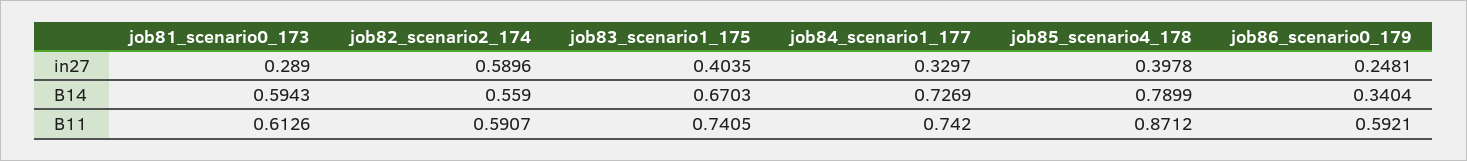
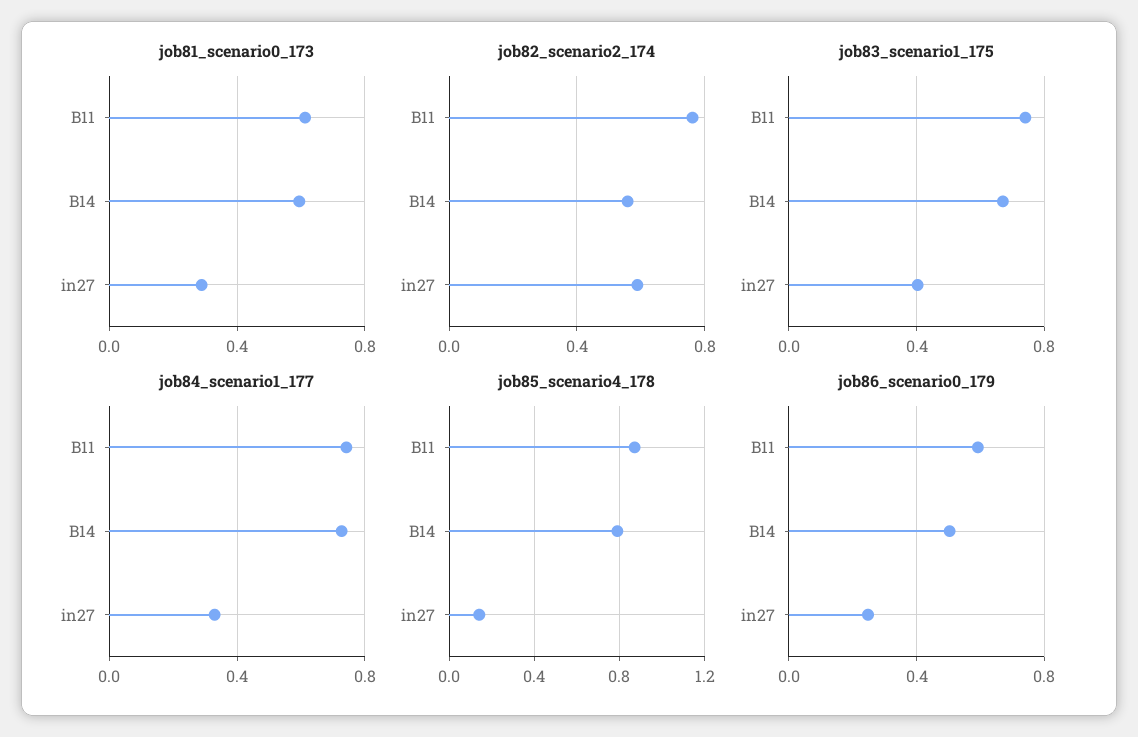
  {
    "job81_scenario0_173": {
      "in27": 0.289,
      "B14": 0.5943,
      "B11": 0.6126
    },
    "job82_scenario2_174": {
      "in27": 0.5896,
      "B14": 0.559,
-     "B11": 0.5907
+     "B11": 0.75
    },
    "job83_scenario1_175": {
      "in27": 0.4035,
      "B14": 0.6703,
      "B11": 0.7405
    },
    "job84_scenario1_177": {
      "in27": 0.3297,
      "B14": 0.7269,
      "B11": 0.742
    },
    "job85_scenario4_178": {
-     "in27": 0.3978,
+     "in27": 0.15,
      "B14": 0.7899,
      "B11": 0.8712
    },
    "job86_scenario0_179": {
      "in27": 0.2481,
-     "B14": 0.3404,
+     "B14": 0.5,
      "B11": 0.5921
    }
  }

